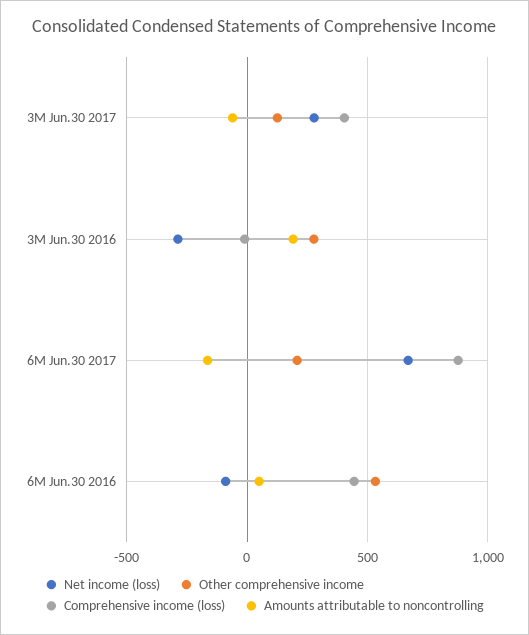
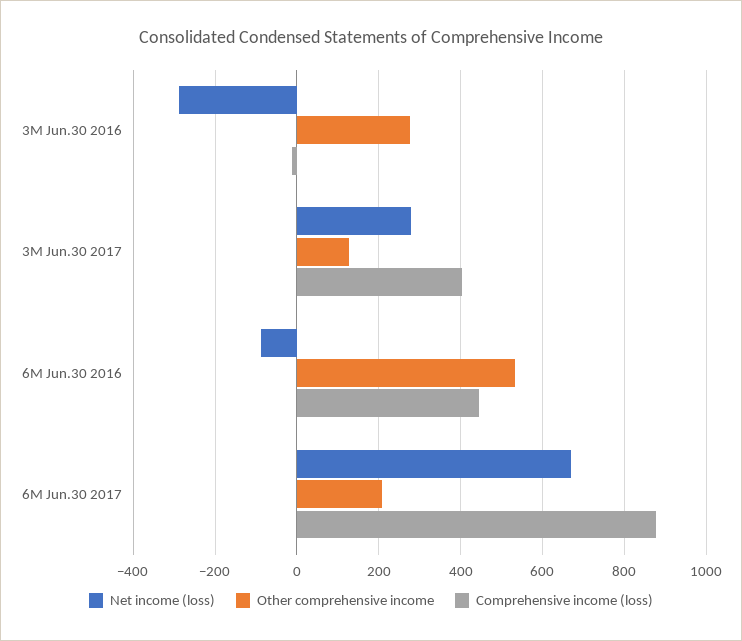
  {
    "Net income (loss)": {
      "3M Jun.30 2017": 280,
      "3M Jun.30 2016": -280,
      "6M Jun.30 2017": 660,
      "6M Jun.30 2016": -80
    },
    "Other comprehensive income": {
      "3M Jun.30 2017": 120,
      "3M Jun.30 2016": 280,
      "6M Jun.30 2017": 200,
      "6M Jun.30 2016": 540
    },
    "Comprehensive income (loss)": {
      "3M Jun.30 2017": 400,
      "3M Jun.30 2016": -20,
      "6M Jun.30 2017": 880,
      "6M Jun.30 2016": 440
-   },
+   }
-   "Amounts attributable to noncontrolling": {
-     "3M Jun.30 2017": -50,
-     "3M Jun.30 2016": 200,
-     "6M Jun.30 2017": -150,
-     "6M Jun.30 2016": 50
-   }
  }

